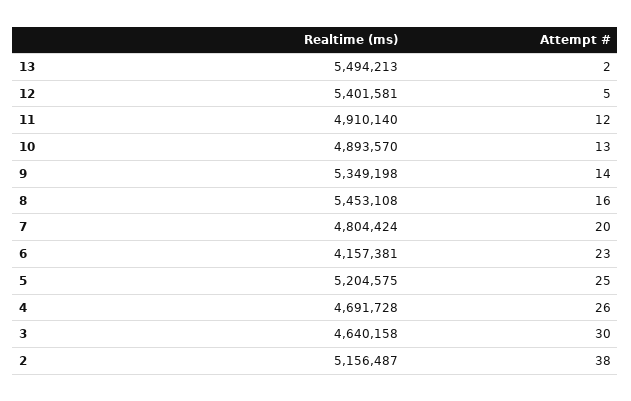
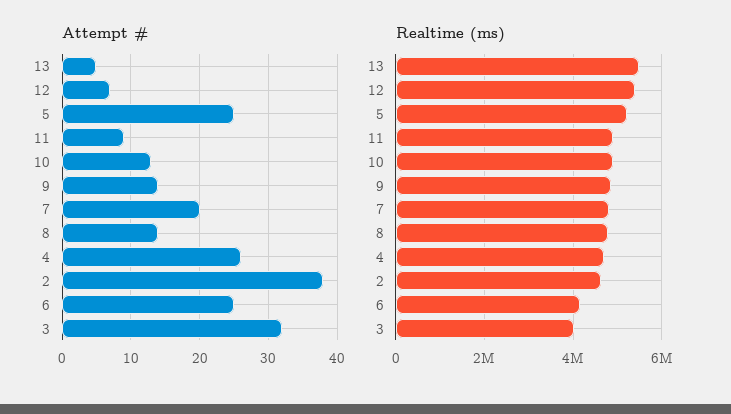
  {
    "Realtime (ms)": {
      "13": 5494213,
      "12": 5401581,
      "11": 4910140,
      "10": 4893570,
-     "9": 5349198,
+     "9": 4800000,
-     "8": 5453108,
+     "8": 4800000,
      "7": 4804424,
      "6": 4157381,
      "5": 5204575,
      "4": 4691728,
-     "3": 4640158,
+     "3": 4000000,
-     "2": 5156487
+     "2": 4600000
    },
    "Attempt #": {
-     "13": 2,
+     "13": 5,
-     "12": 5,
+     "12": 7,
-     "11": 12,
+     "11": 9,
      "10": 13,
      "9": 14,
-     "8": 16,
+     "8": 14,
      "7": 20,
-     "6": 23,
+     "6": 25,
      "5": 25,
      "4": 26,
-     "3": 30,
+     "3": 32,
      "2": 38
    }
  }

